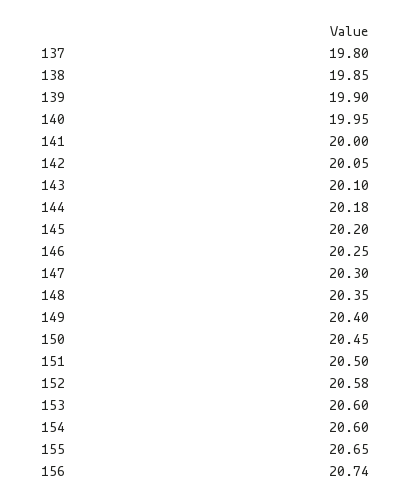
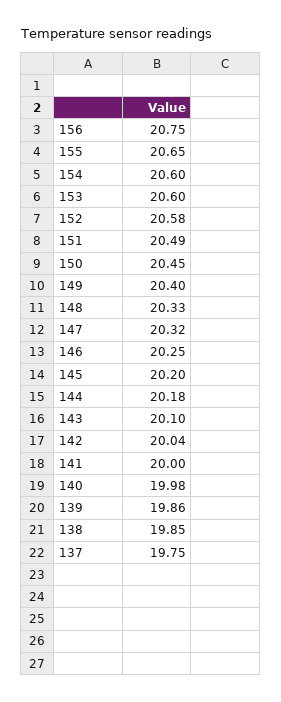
  {
-   "137": 19.8,
+   "137": 19.75,
    "138": 19.85,
-   "139": 19.9,
+   "139": 19.86,
-   "140": 19.95,
+   "140": 19.98,
    "141": 20,
-   "142": 20.05,
+   "142": 20.04,
    "143": 20.1,
    "144": 20.18,
    "145": 20.2,
    "146": 20.25,
-   "147": 20.3,
+   "147": 20.32,
-   "148": 20.35,
+   "148": 20.33,
    "149": 20.4,
    "150": 20.45,
-   "151": 20.5,
+   "151": 20.49,
    "152": 20.58,
    "153": 20.6,
    "154": 20.6,
    "155": 20.65,
-   "156": 20.74
+   "156": 20.75
  }

